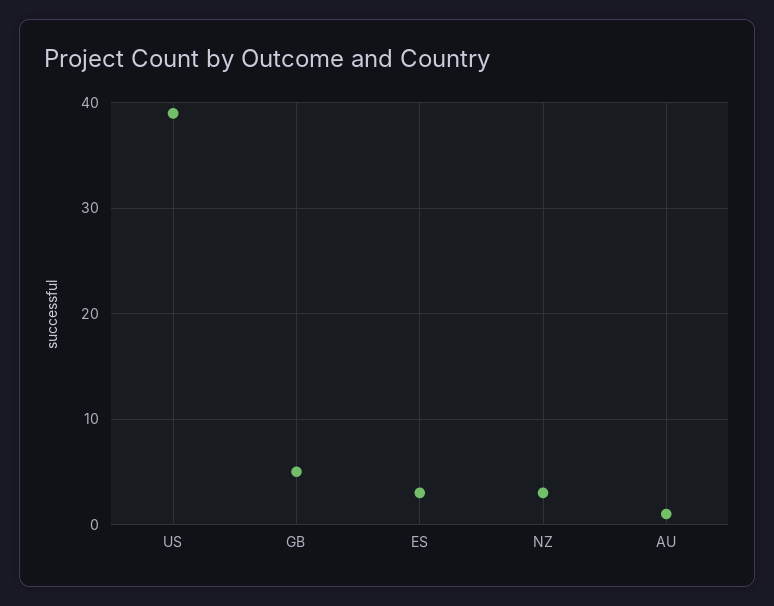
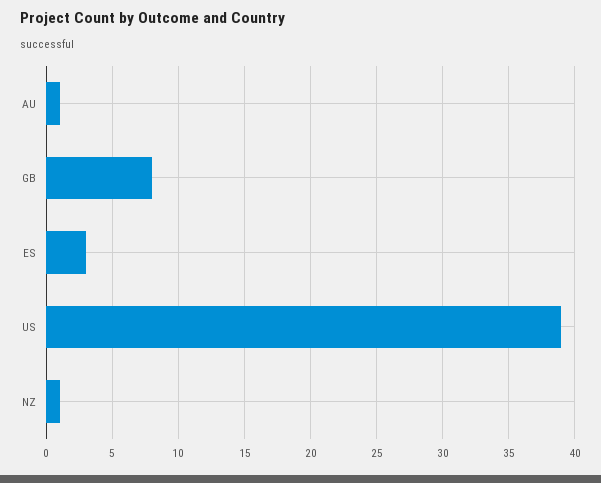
  {
    "US": 39,
-   "GB": 5,
+   "GB": 8,
    "ES": 3,
-   "NZ": 3,
+   "NZ": 1,
    "AU": 1
  }

